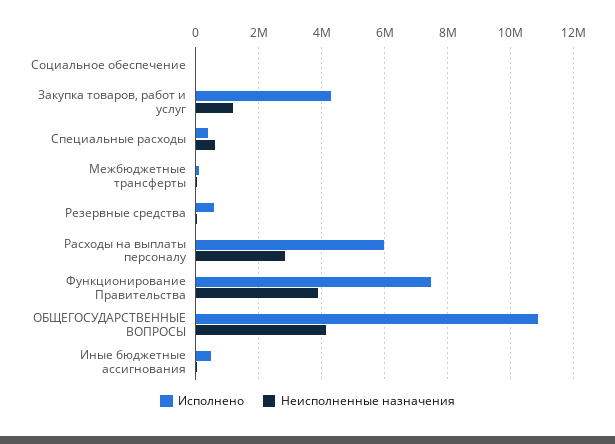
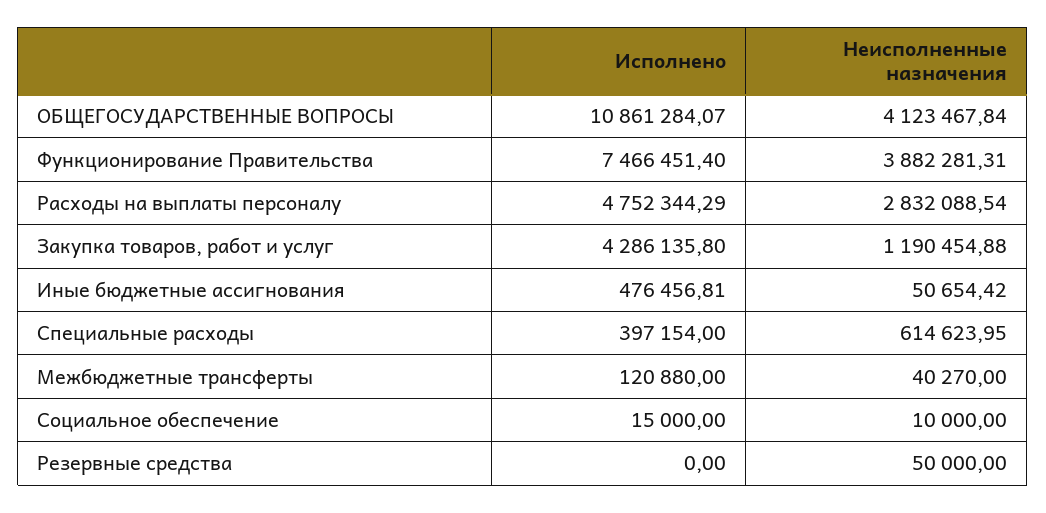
  {
    "Исполнено": {
      "Социальное обеспечение": 15000,
      "Закупка товаров, работ и услуг": 4286135.8,
      "Специальные расходы": 397154,
      "Межбюджетные трансферты": 120880,
-     "Резервные средства": 600000,
+     "Резервные средства": 0,
-     "Расходы на выплаты персоналу": 6000000,
+     "Расходы на выплаты персоналу": 4752344.29,
      "Функционирование Правительства": 7466451.4,
      "ОБЩЕГОСУДАРСТВЕННЫЕ ВОПРОСЫ": 10861284.07,
      "Иные бюджетные ассигнования": 476456.81
    },
    "Неисполненные назначения": {
      "Социальное обеспечение": 10000,
      "Закупка товаров, работ и услуг": 1190454.88,
      "Специальные расходы": 614623.95,
      "Межбюджетные трансферты": 40270,
      "Резервные средства": 50000,
      "Расходы на выплаты персоналу": 2832088.54,
      "Функционирование Правительства": 3882281.31,
      "ОБЩЕГОСУДАРСТВЕННЫЕ ВОПРОСЫ": 4123467.84,
      "Иные бюджетные ассигнования": 50654.42
    }
  }

